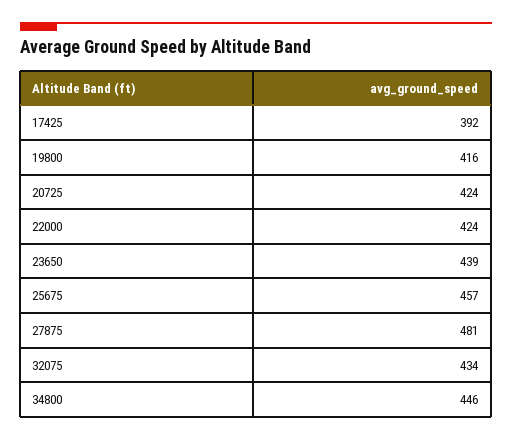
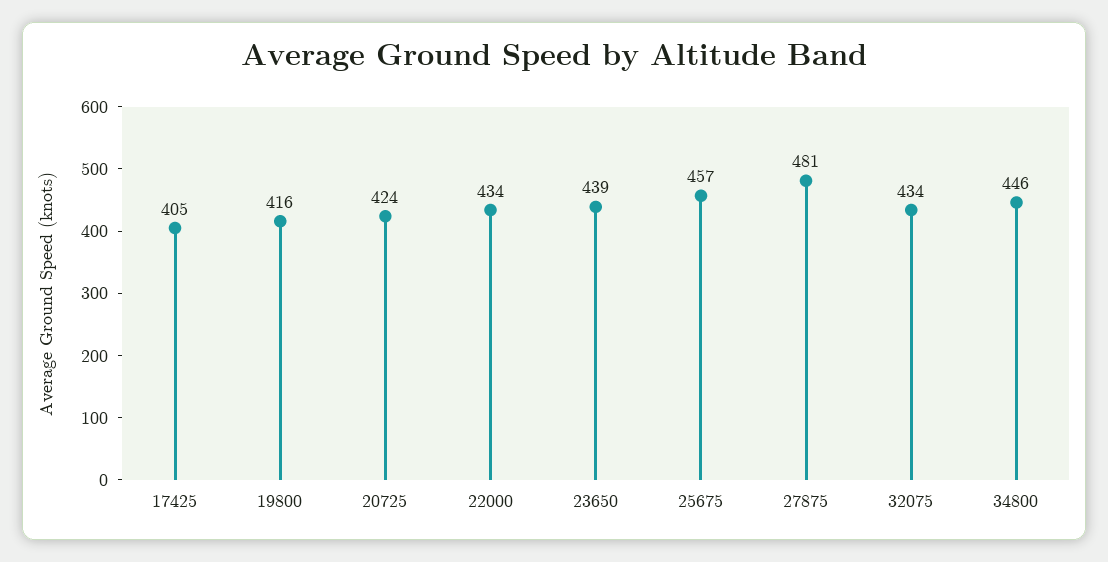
  {
-   "17425": 392,
+   "17425": 405,
    "19800": 416,
    "20725": 424,
-   "22000": 424,
+   "22000": 434,
    "23650": 439,
    "25675": 457,
    "27875": 481,
    "32075": 434,
    "34800": 446
  }

